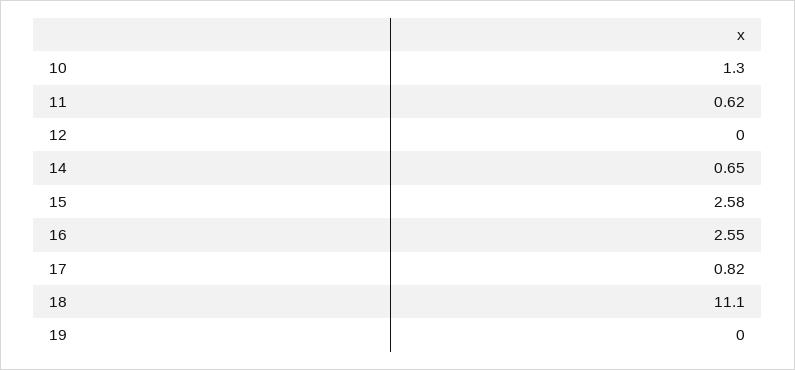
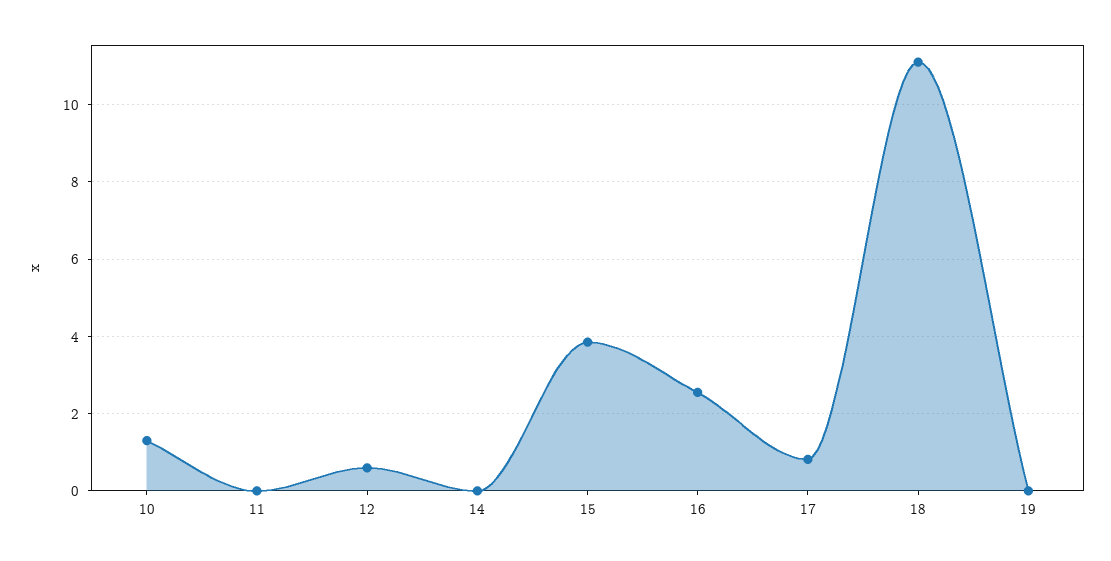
  {
    "10": 1.3,
-   "11": 0.62,
+   "11": 0,
-   "12": 0,
+   "12": 0.6,
-   "14": 0.65,
+   "14": 0,
-   "15": 2.58,
+   "15": 3.8,
    "16": 2.55,
    "17": 0.82,
    "18": 11.1,
    "19": 0
  }

